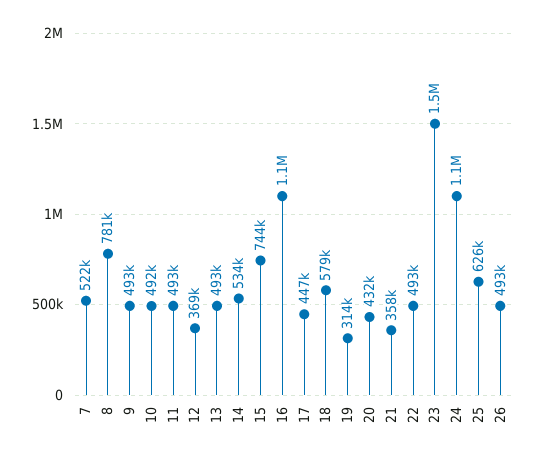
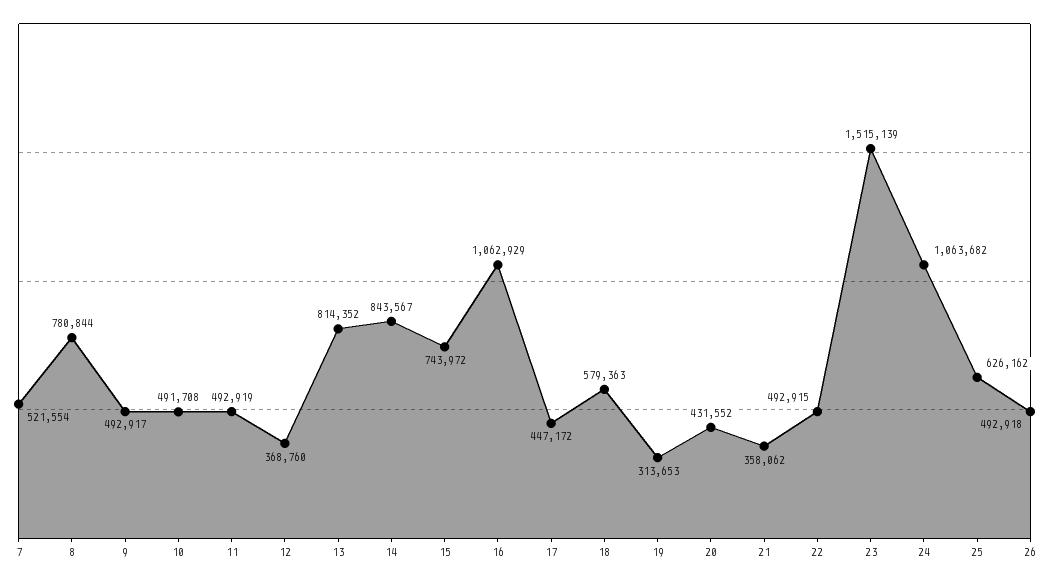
  {
    "7": 521554,
    "8": 780844,
    "9": 492917,
    "10": 491708,
    "11": 492919,
    "12": 368760,
-   "13": 493000,
+   "13": 814352,
-   "14": 534000,
+   "14": 843567,
    "15": 743972,
    "16": 1062929,
    "17": 447172,
    "18": 579363,
    "19": 313653,
    "20": 431552,
    "21": 358062,
    "22": 492915,
    "23": 1515139,
    "24": 1063682,
    "25": 626162,
    "26": 492918
  }

